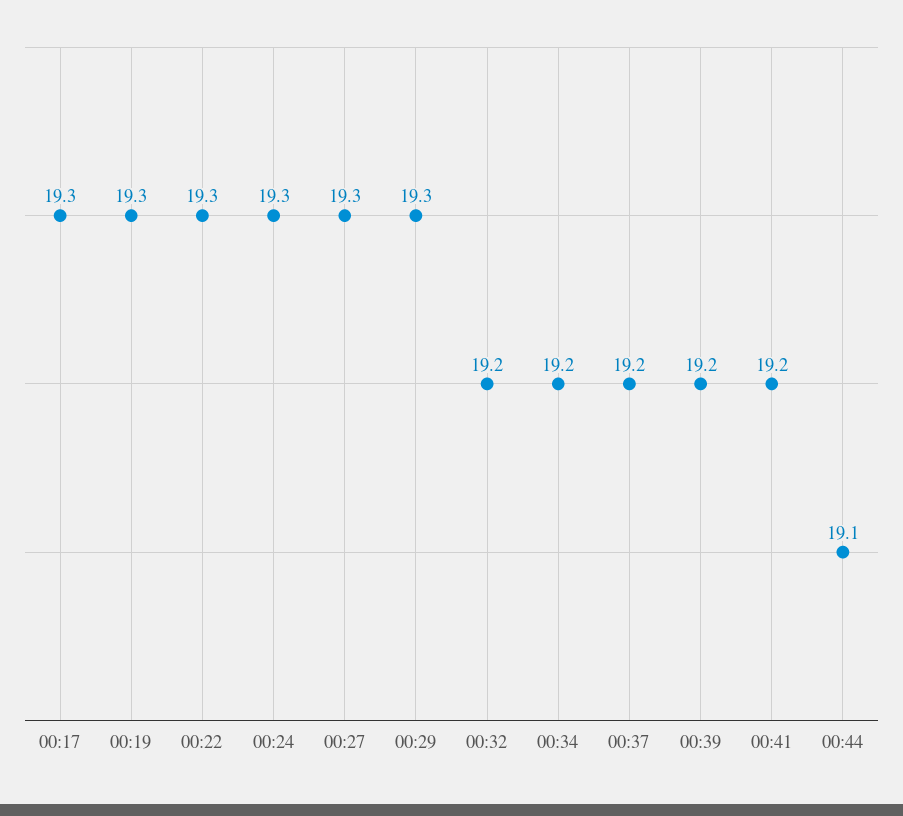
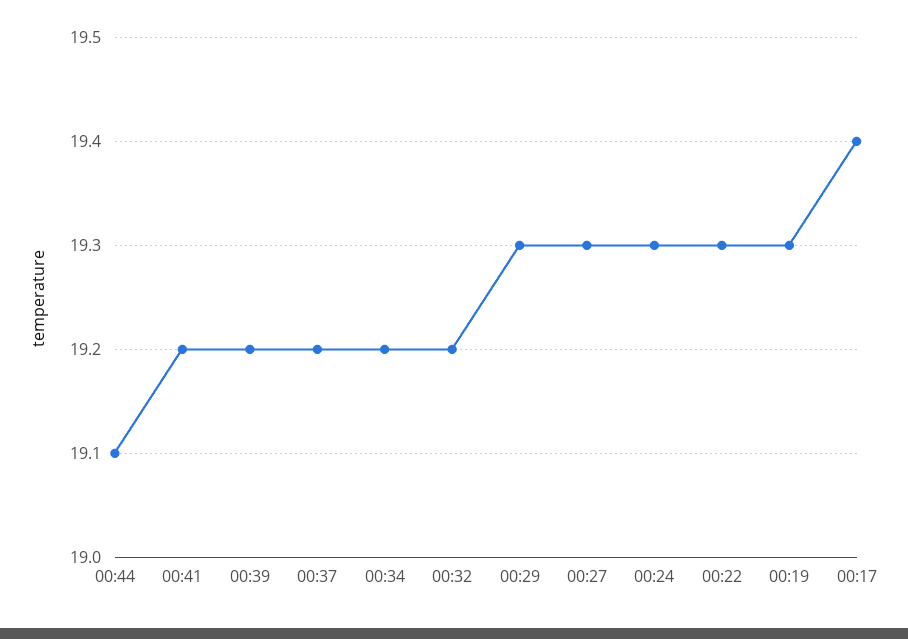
  {
-   "00:17": 19.3,
+   "00:17": 19.4,
    "00:19": 19.3,
    "00:22": 19.3,
    "00:24": 19.3,
    "00:27": 19.3,
    "00:29": 19.3,
    "00:32": 19.2,
    "00:34": 19.2,
    "00:37": 19.2,
    "00:39": 19.2,
    "00:41": 19.2,
    "00:44": 19.1
  }

